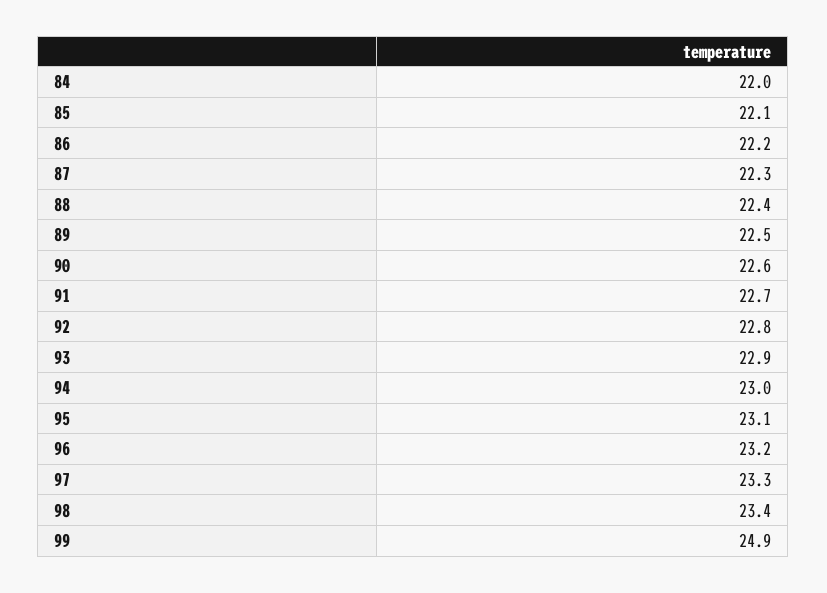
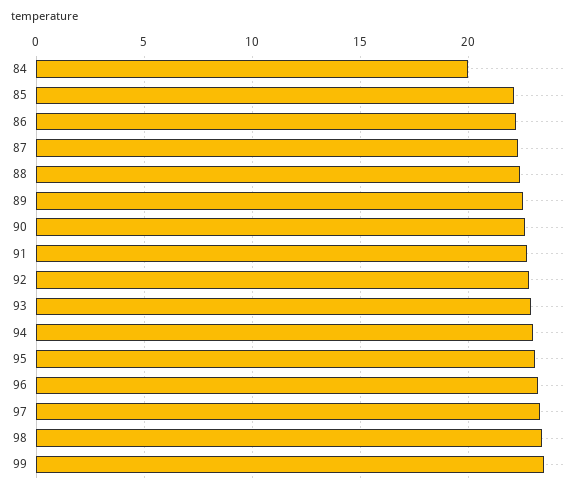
  {
-   "84": 22,
+   "84": 20,
    "85": 22.1,
    "86": 22.2,
    "87": 22.3,
    "88": 22.4,
    "89": 22.5,
    "90": 22.6,
    "91": 22.7,
    "92": 22.8,
    "93": 22.9,
    "94": 23,
    "95": 23.1,
    "96": 23.2,
    "97": 23.3,
    "98": 23.4,
-   "99": 24.9
+   "99": 23.5
  }

